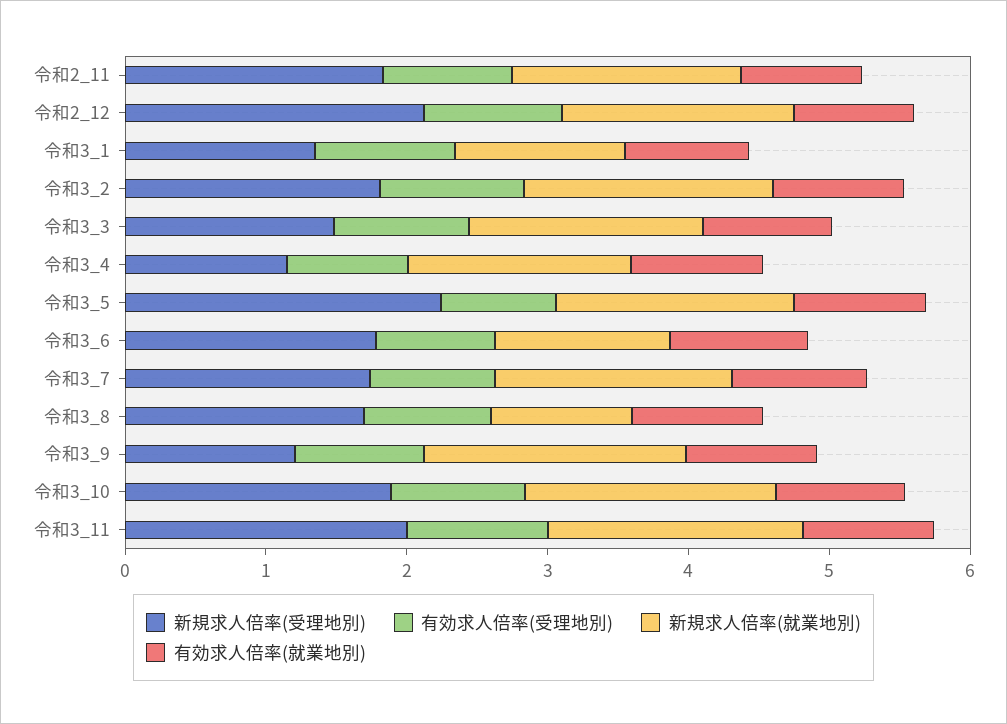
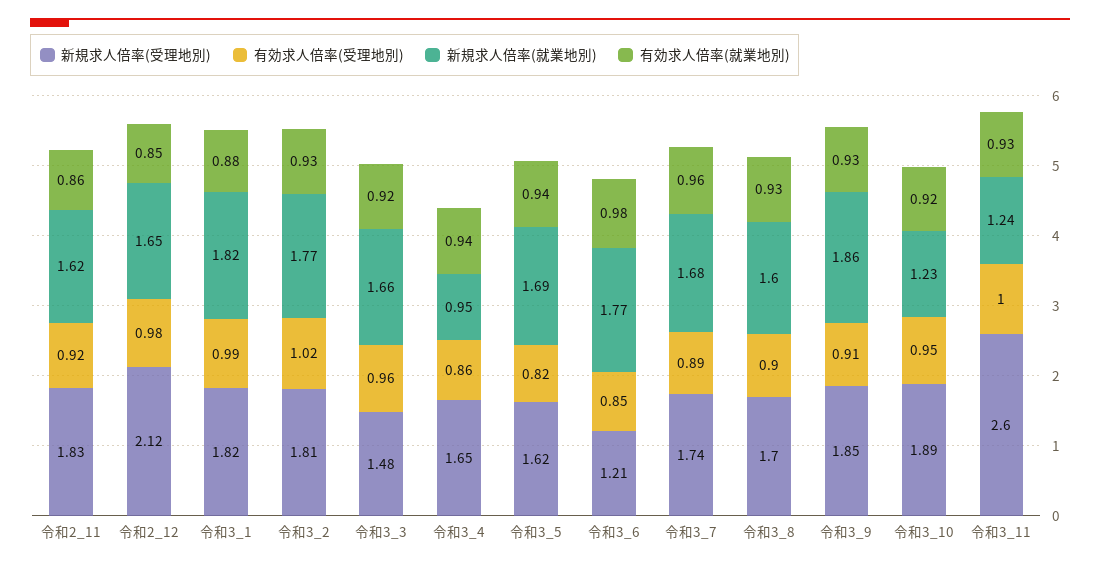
  {
    "新規求人倍率(受理地別)": {
      "令和2_11": 1.83,
      "令和2_12": 2.12,
-     "令和3_1": 1.4,
+     "令和3_1": 1.82,
      "令和3_2": 1.81,
      "令和3_3": 1.48,
-     "令和3_4": 1.2,
+     "令和3_4": 1.65,
-     "令和3_5": 2.2,
+     "令和3_5": 1.62,
-     "令和3_6": 1.8,
+     "令和3_6": 1.21,
      "令和3_7": 1.74,
      "令和3_8": 1.7,
-     "令和3_9": 1.2,
+     "令和3_9": 1.85,
      "令和3_10": 1.89,
-     "令和3_11": 2
+     "令和3_11": 2.6
    },
    "有効求人倍率(受理地別)": {
      "令和2_11": 0.92,
      "令和2_12": 0.98,
      "令和3_1": 0.99,
      "令和3_2": 1.02,
      "令和3_3": 0.96,
      "令和3_4": 0.86,
      "令和3_5": 0.82,
      "令和3_6": 0.85,
      "令和3_7": 0.89,
      "令和3_8": 0.9,
      "令和3_9": 0.91,
      "令和3_10": 0.95,
      "令和3_11": 1
    },
    "新規求人倍率(就業地別)": {
      "令和2_11": 1.62,
      "令和2_12": 1.65,
-     "令和3_1": 1.2,
+     "令和3_1": 1.82,
      "令和3_2": 1.77,
      "令和3_3": 1.66,
-     "令和3_4": 1.6,
+     "令和3_4": 0.95,
      "令和3_5": 1.69,
-     "令和3_6": 1.2,
+     "令和3_6": 1.77,
      "令和3_7": 1.68,
-     "令和3_8": 1,
+     "令和3_8": 1.6,
      "令和3_9": 1.86,
-     "令和3_10": 1.8,
+     "令和3_10": 1.23,
-     "令和3_11": 1.8
+     "令和3_11": 1.24
    },
    "有効求人倍率(就業地別)": {
      "令和2_11": 0.86,
      "令和2_12": 0.85,
      "令和3_1": 0.88,
      "令和3_2": 0.93,
      "令和3_3": 0.92,
      "令和3_4": 0.94,
      "令和3_5": 0.94,
      "令和3_6": 0.98,
      "令和3_7": 0.96,
      "令和3_8": 0.93,
      "令和3_9": 0.93,
      "令和3_10": 0.92,
      "令和3_11": 0.93
    }
  }

